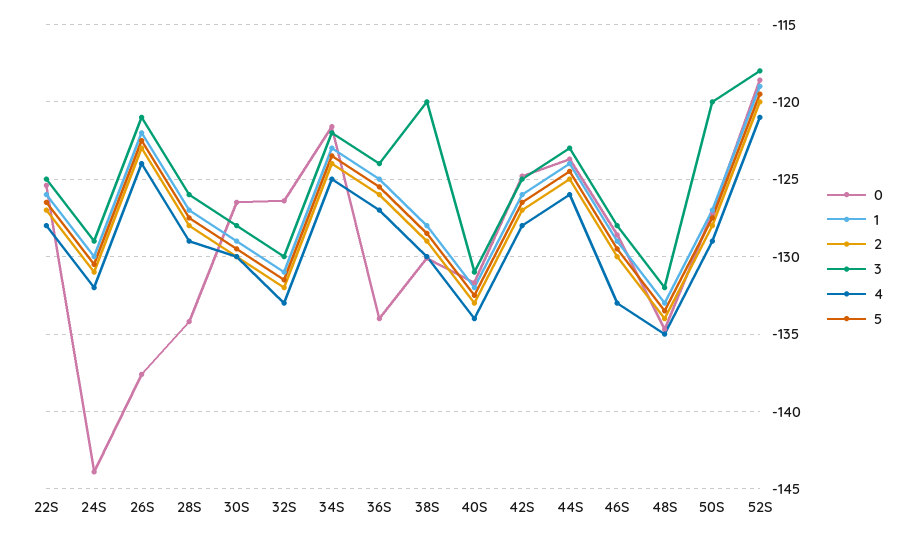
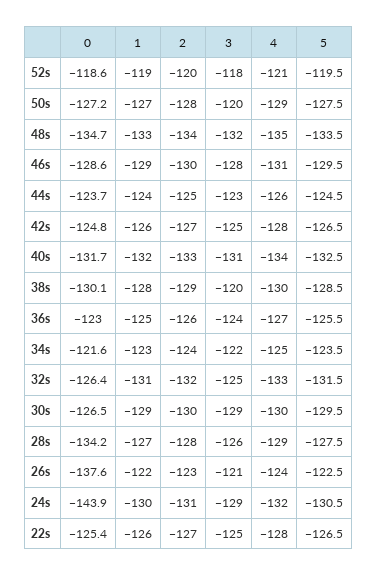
  {
    "0": {
      "22S": -125.4,
      "24S": -143.9,
      "26S": -137.6,
      "28S": -134.2,
      "30S": -126.5,
      "32S": -126.4,
      "34S": -121.6,
-     "36S": -134,
+     "36S": -123,
      "38S": -130.1,
      "40S": -131.7,
      "42S": -124.8,
      "44S": -123.7,
      "46S": -128.6,
      "48S": -134.7,
      "50S": -127.2,
      "52S": -118.6
    },
    "1": {
      "22S": -126,
      "24S": -130,
      "26S": -122,
      "28S": -127,
      "30S": -129,
      "32S": -131,
      "34S": -123,
      "36S": -125,
      "38S": -128,
      "40S": -132,
      "42S": -126,
      "44S": -124,
      "46S": -129,
      "48S": -133,
      "50S": -127,
      "52S": -119
    },
    "2": {
      "22S": -127,
      "24S": -131,
      "26S": -123,
      "28S": -128,
      "30S": -130,
      "32S": -132,
      "34S": -124,
      "36S": -126,
      "38S": -129,
      "40S": -133,
      "42S": -127,
      "44S": -125,
      "46S": -130,
      "48S": -134,
      "50S": -128,
      "52S": -120
    },
    "3": {
      "22S": -125,
      "24S": -129,
      "26S": -121,
      "28S": -126,
-     "30S": -128,
+     "30S": -129,
-     "32S": -130,
+     "32S": -125,
      "34S": -122,
      "36S": -124,
      "38S": -120,
      "40S": -131,
      "42S": -125,
      "44S": -123,
      "46S": -128,
      "48S": -132,
      "50S": -120,
      "52S": -118
    },
    "4": {
      "22S": -128,
      "24S": -132,
      "26S": -124,
      "28S": -129,
      "30S": -130,
      "32S": -133,
      "34S": -125,
      "36S": -127,
      "38S": -130,
      "40S": -134,
      "42S": -128,
      "44S": -126,
-     "46S": -133,
+     "46S": -131,
      "48S": -135,
      "50S": -129,
      "52S": -121
    },
    "5": {
      "22S": -126.5,
      "24S": -130.5,
      "26S": -122.5,
      "28S": -127.5,
      "30S": -129.5,
      "32S": -131.5,
      "34S": -123.5,
      "36S": -125.5,
      "38S": -128.5,
      "40S": -132.5,
      "42S": -126.5,
      "44S": -124.5,
      "46S": -129.5,
      "48S": -133.5,
      "50S": -127.5,
      "52S": -119.5
    }
  }

